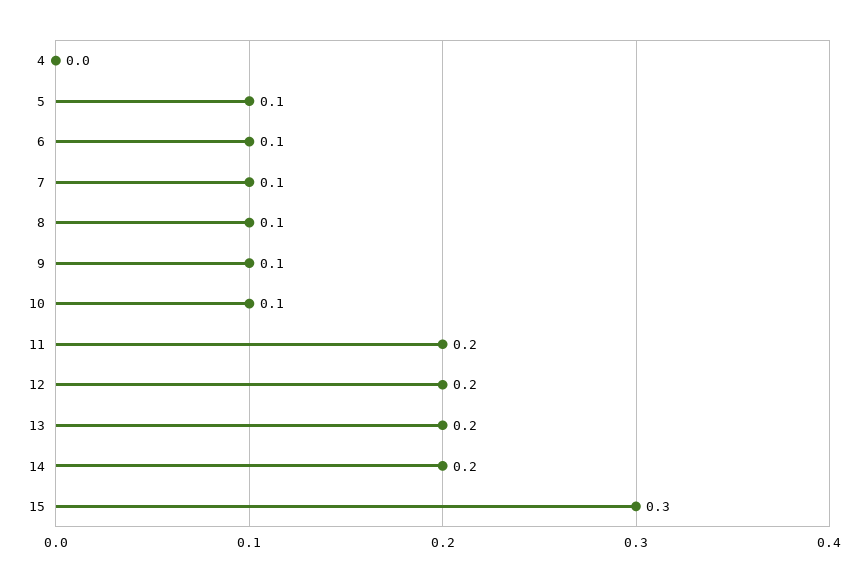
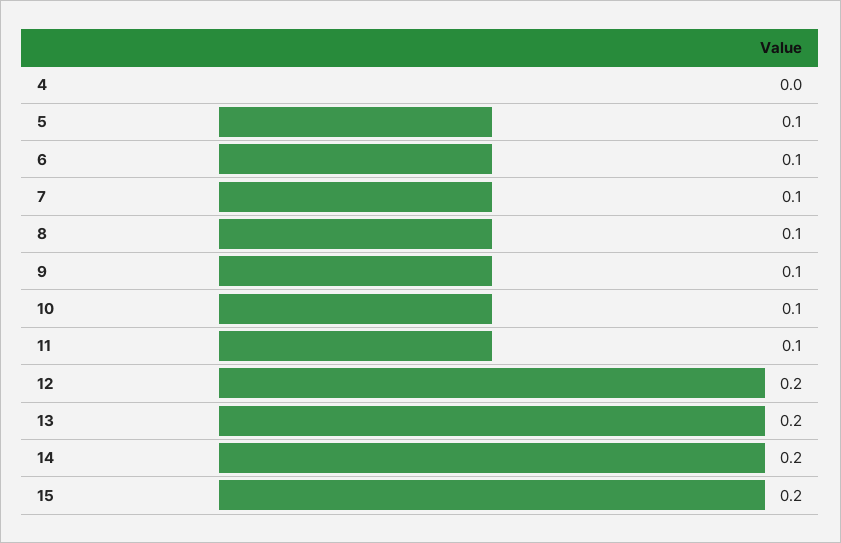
  {
    "4": 0,
    "5": 0.1,
    "6": 0.1,
    "7": 0.1,
    "8": 0.1,
    "9": 0.1,
    "10": 0.1,
-   "11": 0.2,
+   "11": 0.1,
    "12": 0.2,
    "13": 0.2,
    "14": 0.2,
-   "15": 0.3
+   "15": 0.2
  }

